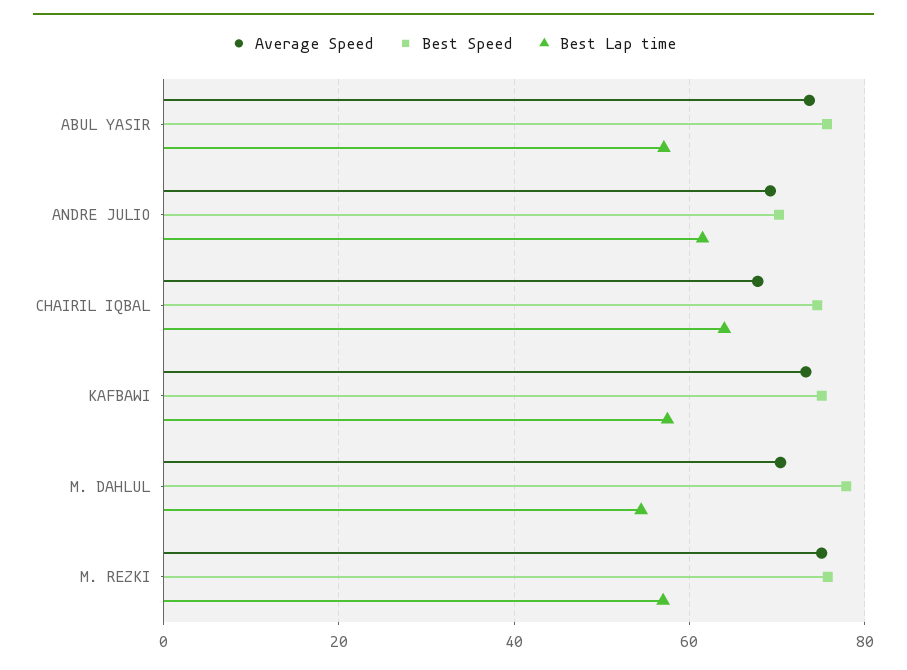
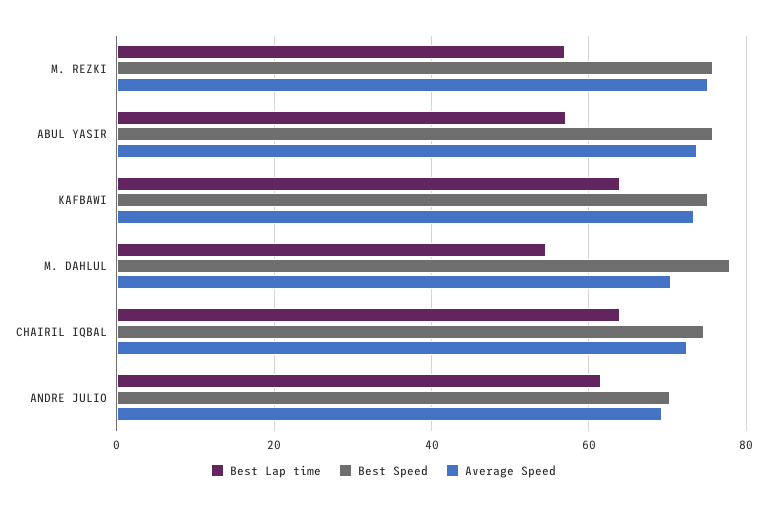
  {
    "Average Speed": {
      "ABUL YASIR": 74,
      "ANDRE JULIO": 70,
-     "CHAIRIL IQBAL": 68,
+     "CHAIRIL IQBAL": 72,
      "KAFBAWI": 74,
      "M. DAHLUL": 70,
      "M. REZKI": 76
    },
    "Best Speed": {
      "ABUL YASIR": 76,
      "ANDRE JULIO": 70,
      "CHAIRIL IQBAL": 74,
      "KAFBAWI": 76,
      "M. DAHLUL": 78,
      "M. REZKI": 76
    },
    "Best Lap time": {
      "ABUL YASIR": 58,
      "ANDRE JULIO": 62,
      "CHAIRIL IQBAL": 64,
-     "KAFBAWI": 58,
+     "KAFBAWI": 64,
      "M. DAHLUL": 54,
      "M. REZKI": 58
    }
  }

